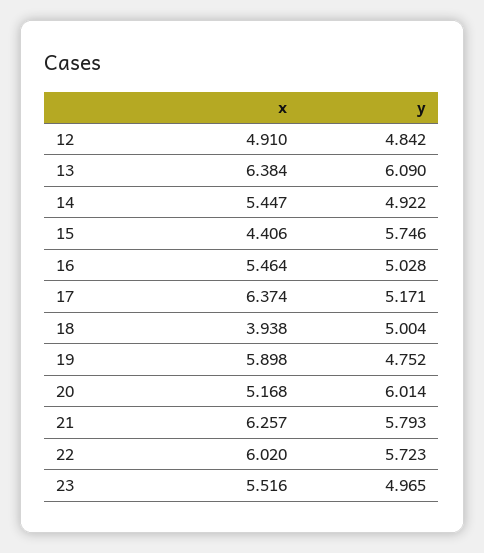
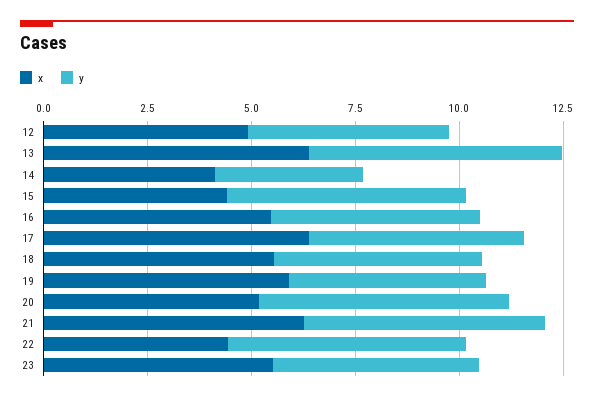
  {
    "x": {
      "12": 4.91,
      "13": 6.384,
-     "14": 5.447,
+     "14": 4,
      "15": 4.406,
      "16": 5.464,
      "17": 6.374,
-     "18": 3.938,
+     "18": 5.5,
      "19": 5.898,
      "20": 5.168,
      "21": 6.257,
-     "22": 6.02,
+     "22": 4.5,
      "23": 5.516
    },
    "y": {
      "12": 4.842,
      "13": 6.09,
-     "14": 4.922,
+     "14": 3.5,
      "15": 5.746,
      "16": 5.028,
      "17": 5.171,
      "18": 5.004,
      "19": 4.752,
      "20": 6.014,
      "21": 5.793,
      "22": 5.723,
      "23": 4.965
    }
  }

